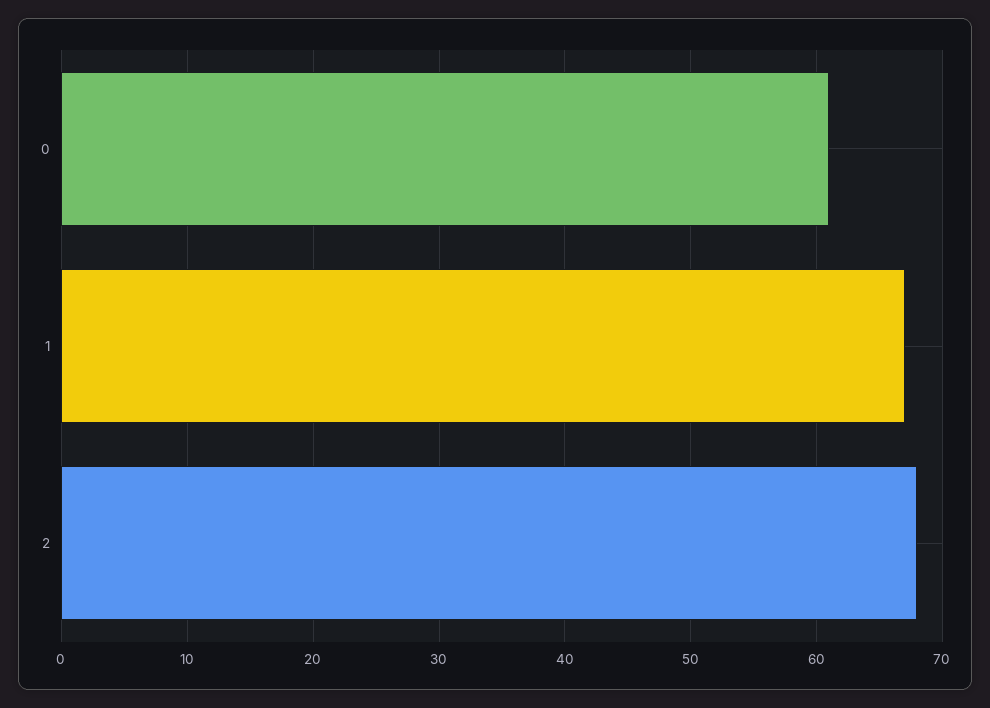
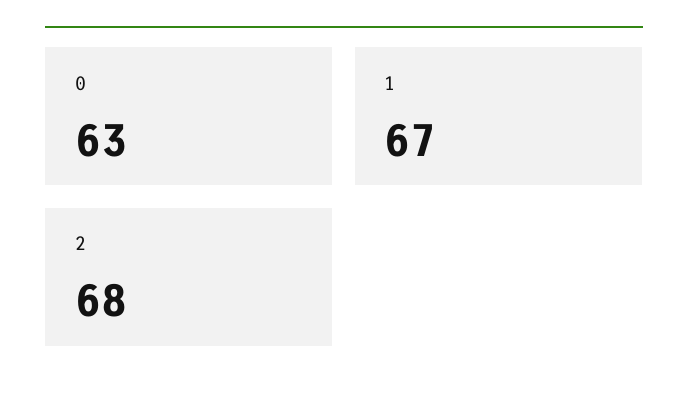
  {
-   "0": 61,
+   "0": 63,
    "1": 67,
    "2": 68
  }

